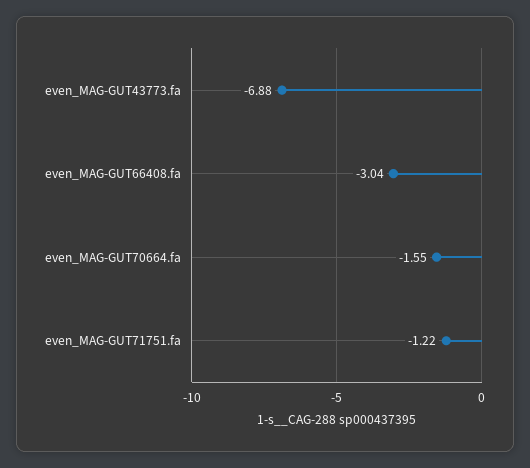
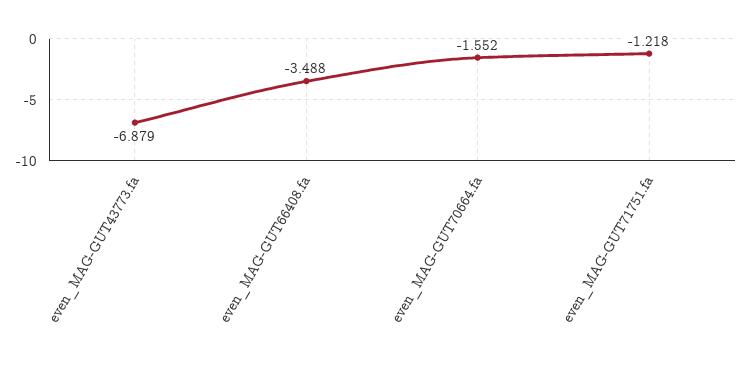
  {
    "even_MAG-GUT43773.fa": -6.879,
-   "even_MAG-GUT66408.fa": -3.04,
+   "even_MAG-GUT66408.fa": -3.488,
    "even_MAG-GUT70664.fa": -1.552,
    "even_MAG-GUT71751.fa": -1.218
  }

